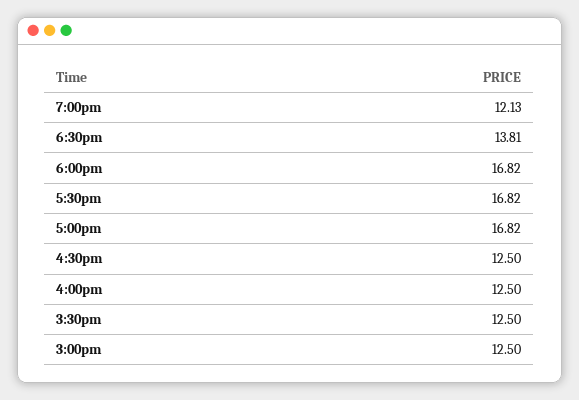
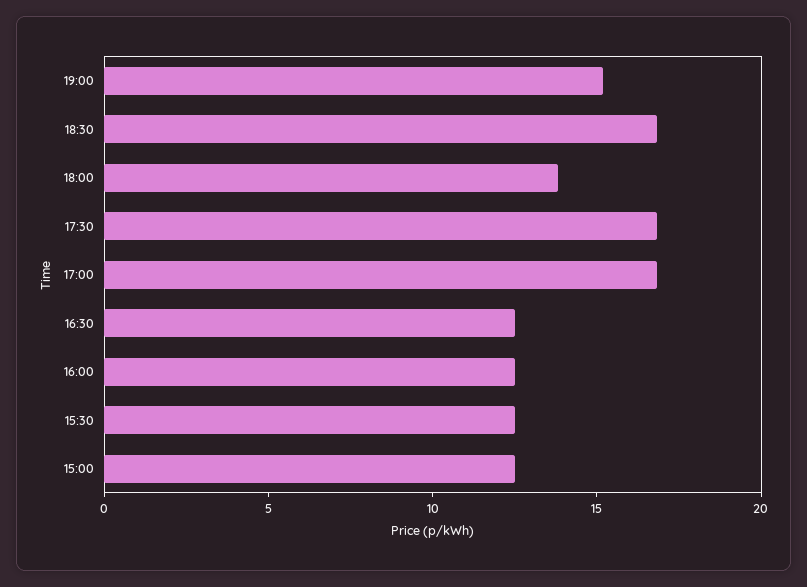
  {
-   "7:00pm": 12.13,
+   "7:00pm": 15,
-   "6:30pm": 13.81,
+   "6:30pm": 17,
-   "6:00pm": 16.82,
+   "6:00pm": 14,
    "5:30pm": 16.82,
    "5:00pm": 16.82,
    "4:30pm": 12.5,
    "4:00pm": 12.5,
    "3:30pm": 12.5,
    "3:00pm": 12.5
  }

